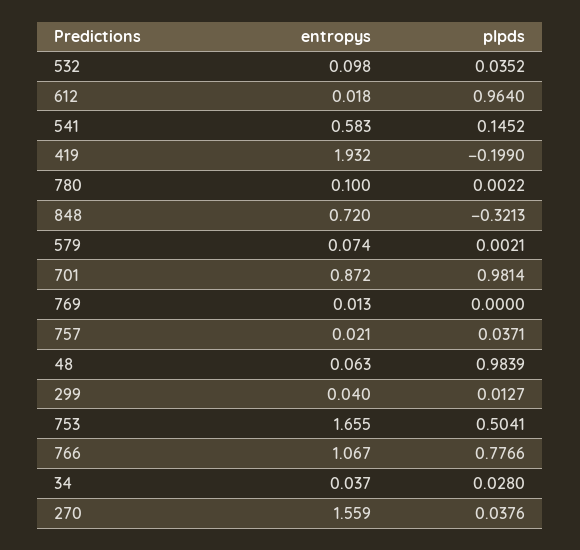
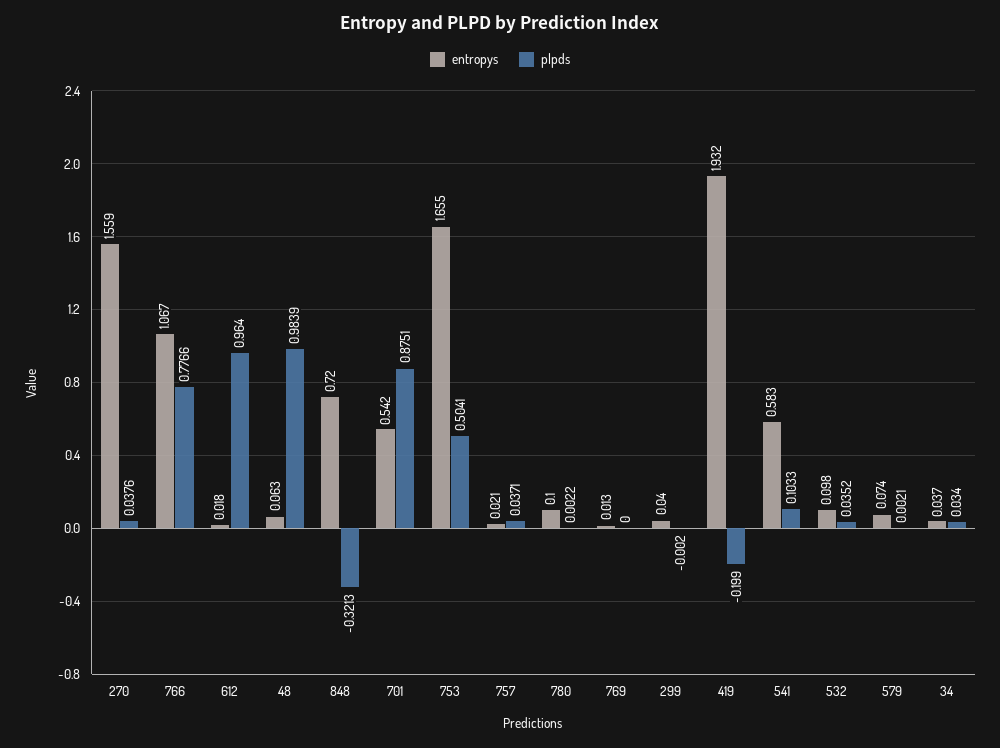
  {
    "entropys": {
      "532": 0.098,
      "612": 0.018,
      "541": 0.583,
      "419": 1.932,
      "780": 0.1,
      "848": 0.72,
      "579": 0.074,
-     "701": 0.872,
+     "701": 0.542,
      "769": 0.013,
      "757": 0.021,
      "48": 0.063,
      "299": 0.04,
      "753": 1.655,
      "766": 1.067,
      "34": 0.037,
      "270": 1.559
    },
    "plpds": {
      "532": 0.0352,
      "612": 0.964,
-     "541": 0.1452,
+     "541": 0.1033,
      "419": -0.199,
      "780": 0.0022,
      "848": -0.3213,
      "579": 0.0021,
-     "701": 0.9814,
+     "701": 0.8751,
      "769": 0,
      "757": 0.0371,
      "48": 0.9839,
-     "299": 0.0127,
+     "299": -0.002,
      "753": 0.5041,
      "766": 0.7766,
-     "34": 0.028,
+     "34": 0.034,
      "270": 0.0376
    }
  }

